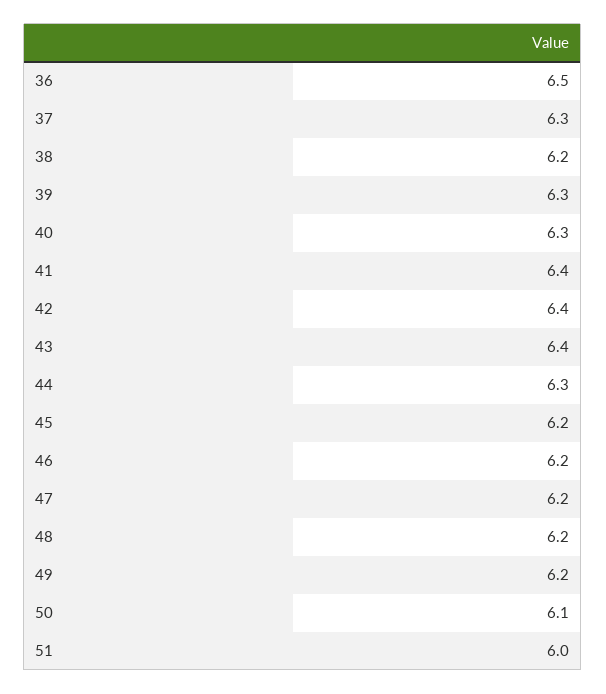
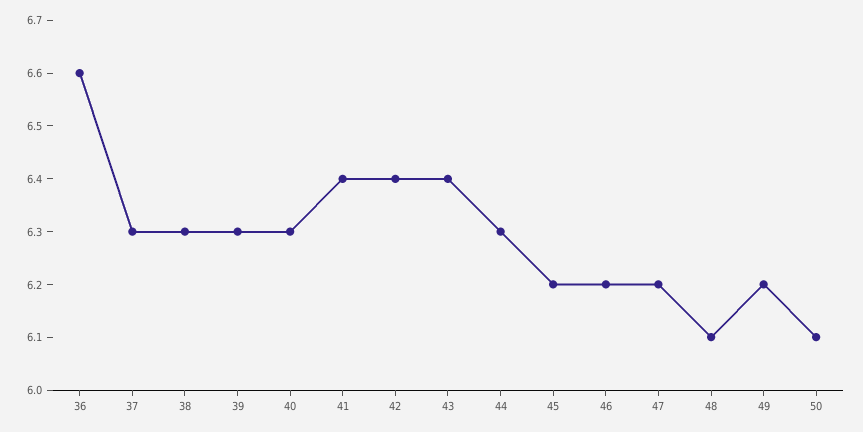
  {
-   "36": 6.5,
+   "36": 6.6,
    "37": 6.3,
-   "38": 6.2,
+   "38": 6.3,
    "39": 6.3,
    "40": 6.3,
    "41": 6.4,
    "42": 6.4,
    "43": 6.4,
    "44": 6.3,
    "45": 6.2,
    "46": 6.2,
    "47": 6.2,
-   "48": 6.2,
+   "48": 6.1,
    "49": 6.2,
-   "50": 6.1,
+   "50": 6.1
-   "51": 6
  }

